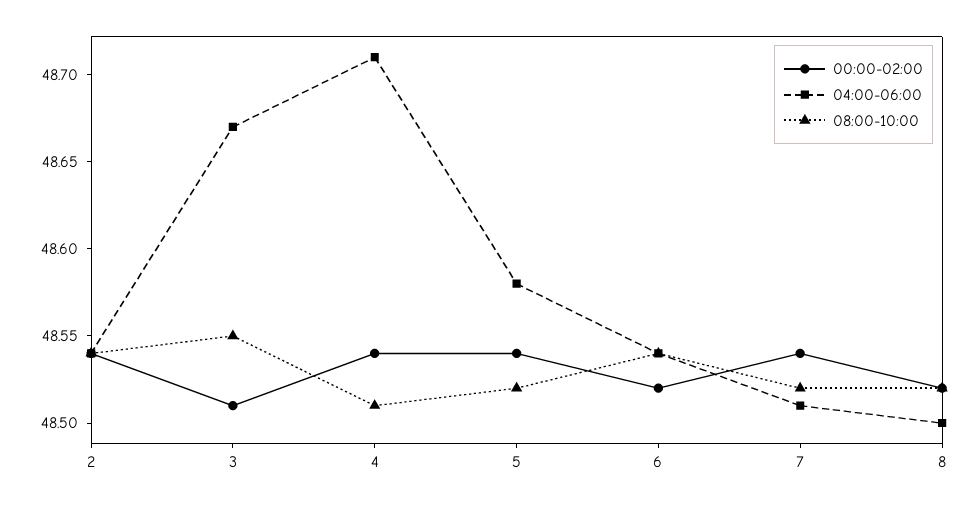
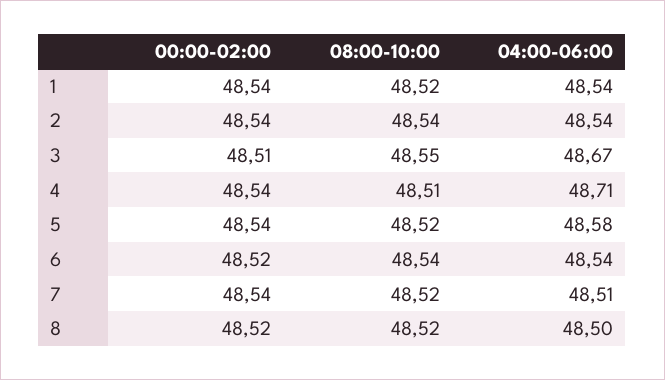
  {
    "00:00-02:00": {
      "2": 48.54,
      "3": 48.51,
      "4": 48.54,
      "5": 48.54,
      "6": 48.52,
      "7": 48.54,
-     "8": 48.52
+     "8": 48.52,
+     "1": 48.54
    },
    "04:00-06:00": {
      "2": 48.54,
      "3": 48.67,
      "4": 48.71,
      "5": 48.58,
      "6": 48.54,
      "7": 48.51,
-     "8": 48.5
+     "8": 48.5,
+     "1": 48.54
    },
    "08:00-10:00": {
      "2": 48.54,
      "3": 48.55,
      "4": 48.51,
      "5": 48.52,
      "6": 48.54,
      "7": 48.52,
-     "8": 48.52
+     "8": 48.52,
+     "1": 48.52
    }
  }

